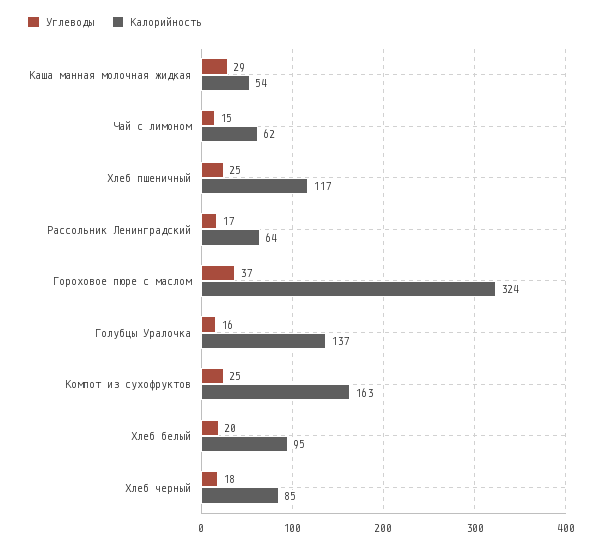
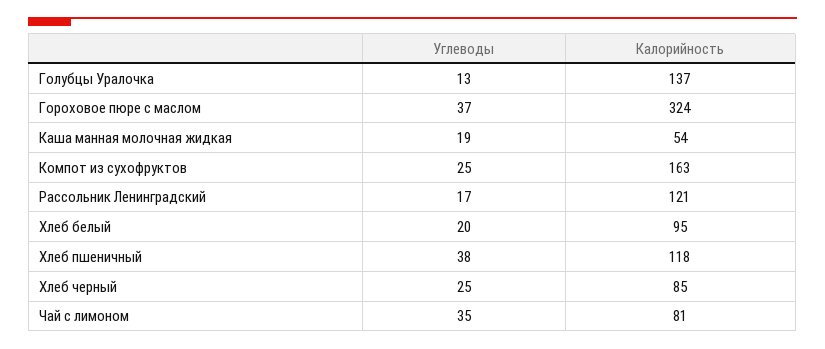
  {
    "Углеводы": {
-     "Каша манная молочная жидкая": 29,
+     "Каша манная молочная жидкая": 19,
-     "Чай с лимоном": 15,
+     "Чай с лимоном": 35,
-     "Хлеб пшеничный": 25,
+     "Хлеб пшеничный": 38,
      "Рассольник Ленинградский": 17,
      "Гороховое пюре с маслом": 37,
-     "Голубцы Уралочка": 16,
+     "Голубцы Уралочка": 13,
      "Компот из сухофруктов": 25,
      "Хлеб белый": 20,
-     "Хлеб черный": 18
+     "Хлеб черный": 25
    },
    "Калорийность": {
      "Каша манная молочная жидкая": 54,
-     "Чай с лимоном": 62,
+     "Чай с лимоном": 81,
-     "Хлеб пшеничный": 117,
+     "Хлеб пшеничный": 118,
-     "Рассольник Ленинградский": 64,
+     "Рассольник Ленинградский": 121,
      "Гороховое пюре с маслом": 324,
      "Голубцы Уралочка": 137,
      "Компот из сухофруктов": 163,
      "Хлеб белый": 95,
      "Хлеб черный": 85
    }
  }

